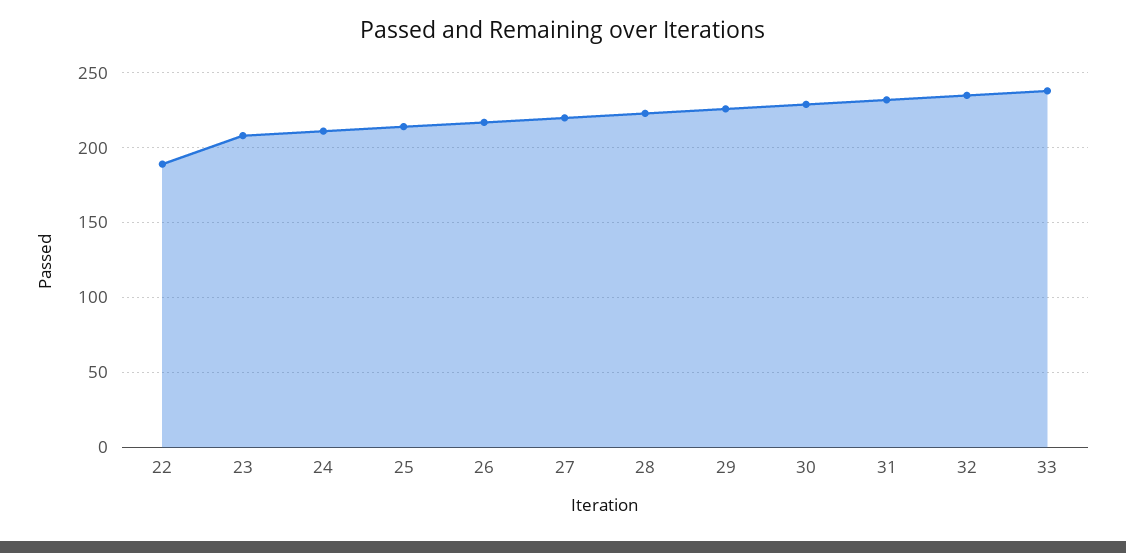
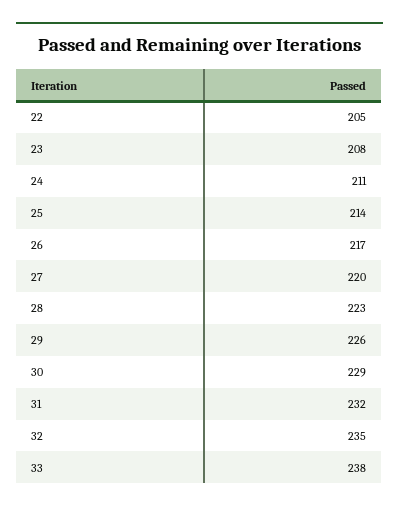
  {
-   "22": 190,
+   "22": 205,
    "23": 208,
    "24": 211,
    "25": 214,
    "26": 217,
    "27": 220,
    "28": 223,
    "29": 226,
    "30": 229,
    "31": 232,
    "32": 235,
    "33": 238
  }

